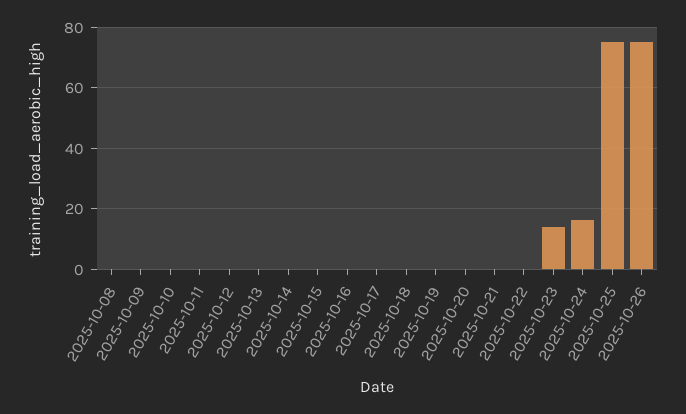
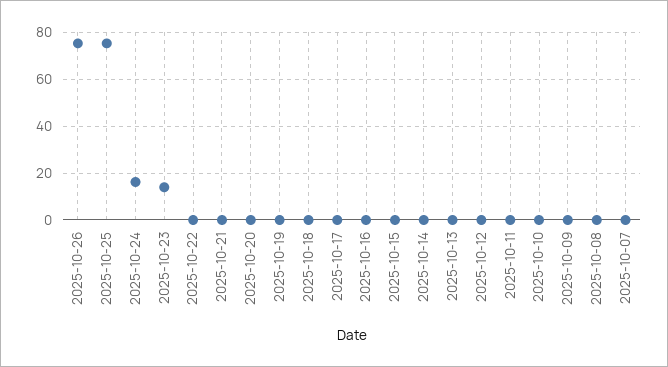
  {
    "2025-10-08": 0,
    "2025-10-09": 0,
    "2025-10-10": 0,
    "2025-10-11": 0,
    "2025-10-12": 0,
    "2025-10-13": 0,
    "2025-10-14": 0,
    "2025-10-15": 0,
    "2025-10-16": 0,
    "2025-10-17": 0,
    "2025-10-18": 0,
    "2025-10-19": 0,
    "2025-10-20": 0,
    "2025-10-21": 0,
    "2025-10-22": 0,
    "2025-10-23": 14,
    "2025-10-24": 16,
    "2025-10-25": 76,
-   "2025-10-26": 76
+   "2025-10-26": 76,
+   "2025-10-07": 0
  }

